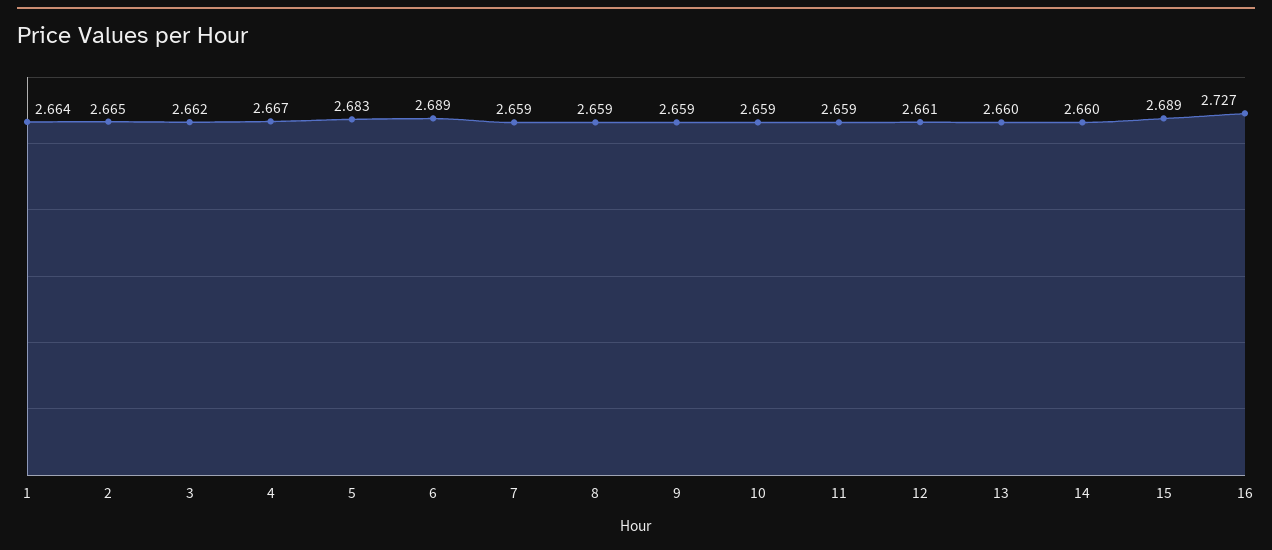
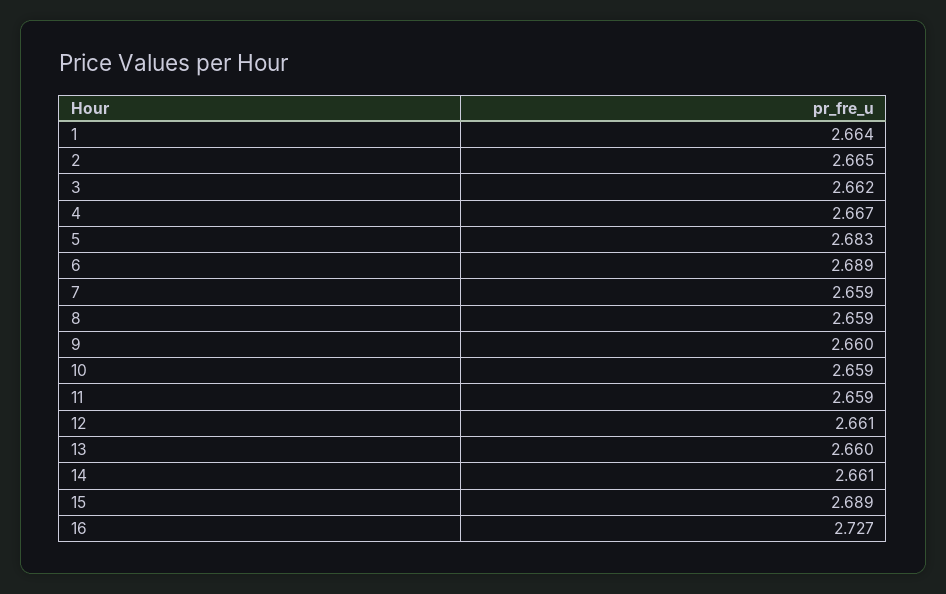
  {
    "1": 2.664,
    "2": 2.665,
    "3": 2.662,
    "4": 2.667,
    "5": 2.683,
    "6": 2.689,
    "7": 2.659,
    "8": 2.659,
-   "9": 2.659,
+   "9": 2.66,
    "10": 2.659,
    "11": 2.659,
    "12": 2.661,
    "13": 2.66,
-   "14": 2.66,
+   "14": 2.661,
    "15": 2.689,
    "16": 2.727
  }

